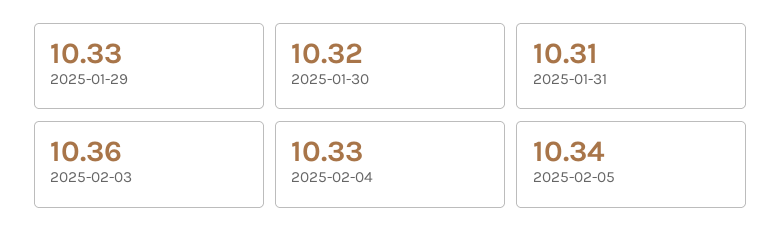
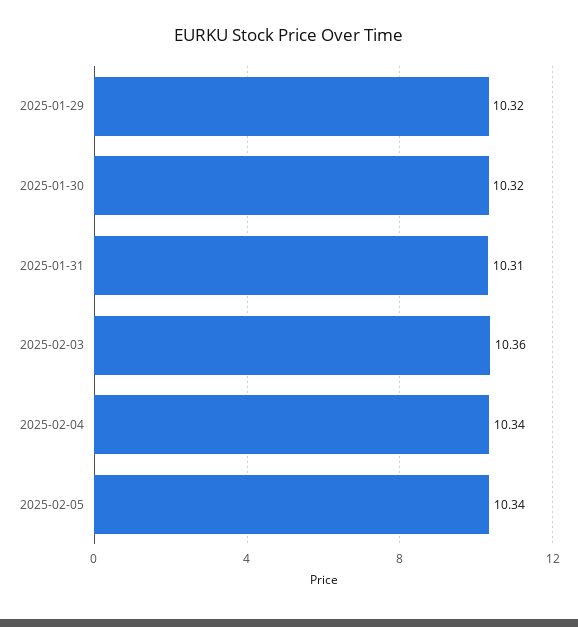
  {
-   "2025-01-29": 10.33,
+   "2025-01-29": 10.32,
    "2025-01-30": 10.32,
    "2025-01-31": 10.31,
    "2025-02-03": 10.36,
-   "2025-02-04": 10.33,
+   "2025-02-04": 10.34,
    "2025-02-05": 10.34
  }

